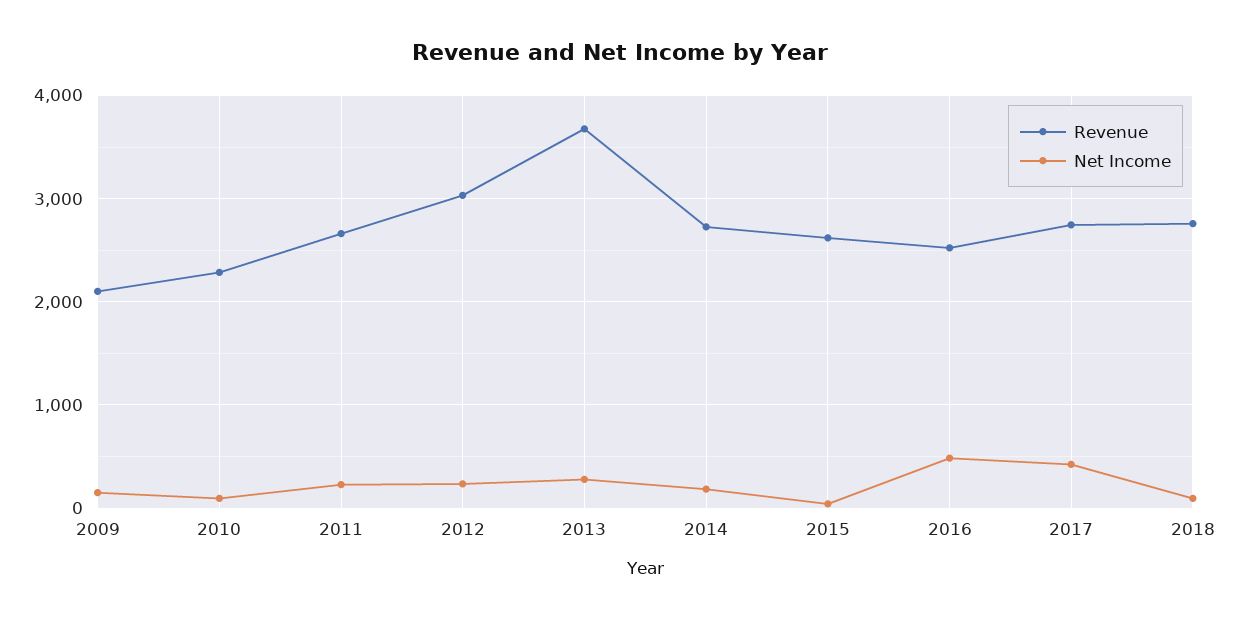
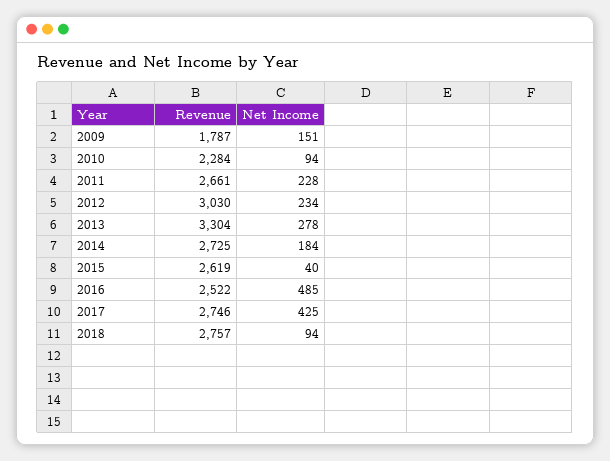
  {
    "Revenue": {
-     "2009": 2100,
+     "2009": 1787,
      "2010": 2284,
      "2011": 2661,
      "2012": 3030,
-     "2013": 3700,
+     "2013": 3304,
      "2014": 2725,
      "2015": 2619,
      "2016": 2522,
      "2017": 2746,
      "2018": 2757
    },
    "Net Income": {
      "2009": 151,
      "2010": 94,
      "2011": 228,
      "2012": 234,
      "2013": 278,
      "2014": 184,
      "2015": 40,
      "2016": 485,
      "2017": 425,
      "2018": 94
    }
  }

